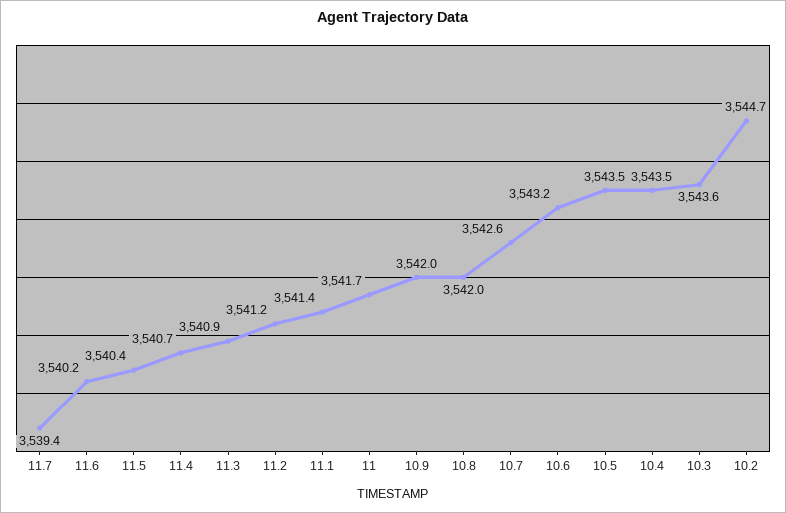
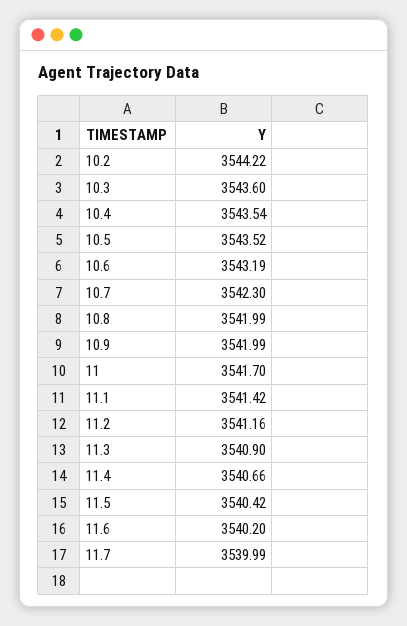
  {
-   "11.7": 3539.4,
+   "11.7": 3539.99,
    "11.6": 3540.2,
    "11.5": 3540.42,
    "11.4": 3540.66,
    "11.3": 3540.9,
    "11.2": 3541.16,
    "11.1": 3541.42,
    "11": 3541.7,
    "10.9": 3541.99,
    "10.8": 3541.99,
-   "10.7": 3542.6,
+   "10.7": 3542.3,
    "10.6": 3543.19,
    "10.5": 3543.52,
    "10.4": 3543.54,
    "10.3": 3543.6,
-   "10.2": 3544.7
+   "10.2": 3544.22
  }

